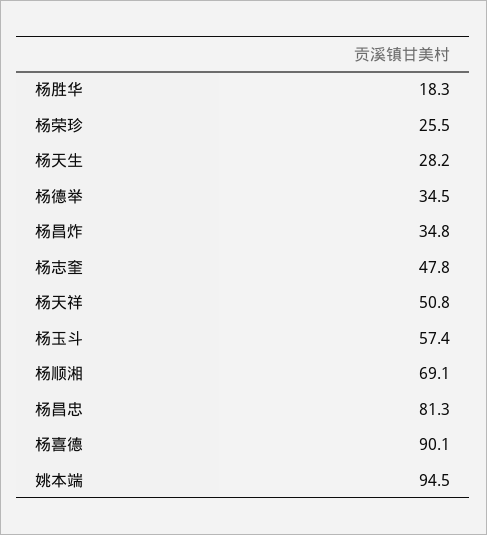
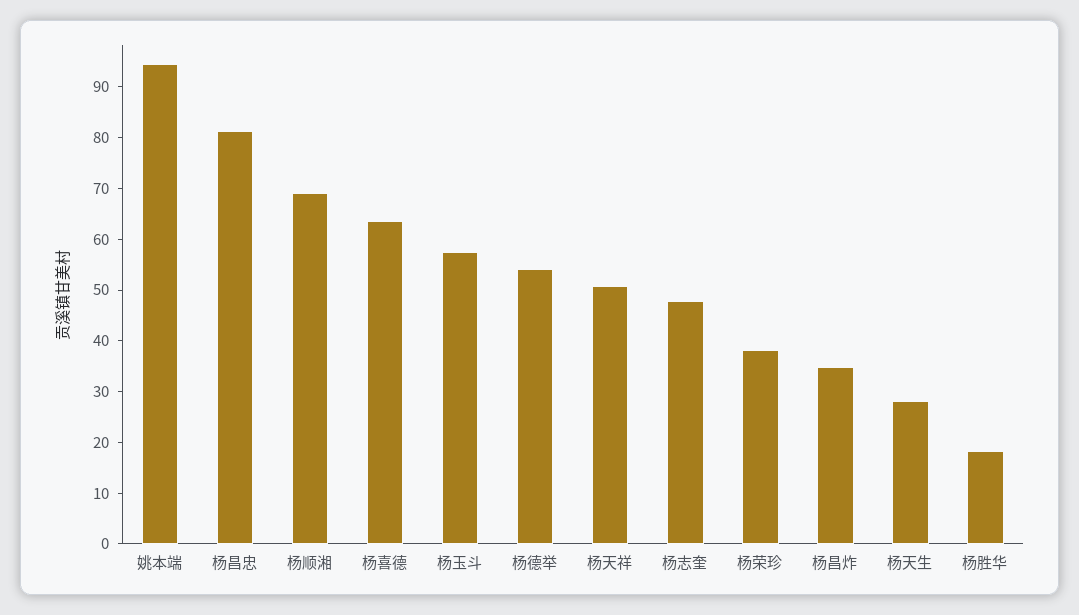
  {
    "杨胜华": 18.3,
-   "杨荣珍": 25.5,
+   "杨荣珍": 38,
    "杨天生": 28.2,
-   "杨德举": 34.5,
+   "杨德举": 54,
    "杨昌炸": 34.8,
    "杨志奎": 47.8,
    "杨天祥": 50.8,
    "杨玉斗": 57.4,
    "杨顺湘": 69.1,
    "杨昌忠": 81.3,
-   "杨喜德": 90.1,
+   "杨喜德": 64,
    "姚本端": 94.5
  }

